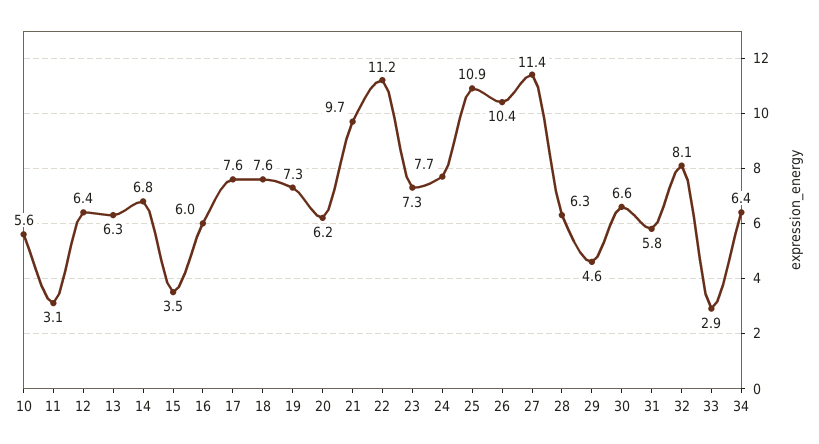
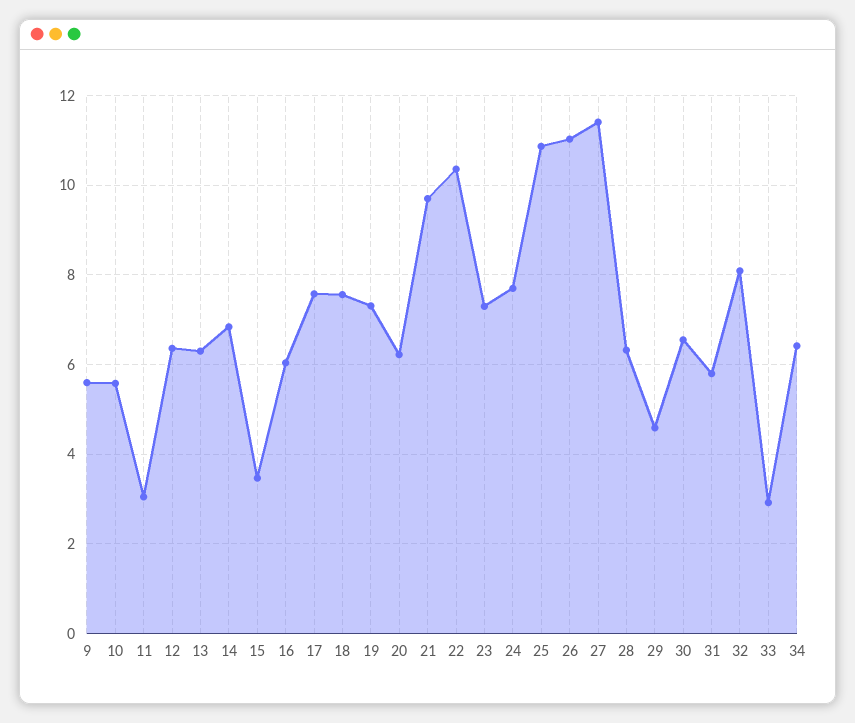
  {
    "10": 5.6,
    "11": 3.1,
    "12": 6.4,
    "13": 6.3,
    "14": 6.8,
    "15": 3.5,
    "16": 6,
    "17": 7.6,
    "18": 7.6,
    "19": 7.3,
    "20": 6.2,
    "21": 9.7,
-   "22": 11.2,
+   "22": 10.4,
    "23": 7.3,
    "24": 7.7,
    "25": 10.9,
-   "26": 10.4,
+   "26": 11,
    "27": 11.4,
    "28": 6.3,
    "29": 4.6,
    "30": 6.6,
    "31": 5.8,
    "32": 8.1,
    "33": 2.9,
-   "34": 6.4
+   "34": 6.4,
+   "9": 5.6
  }

